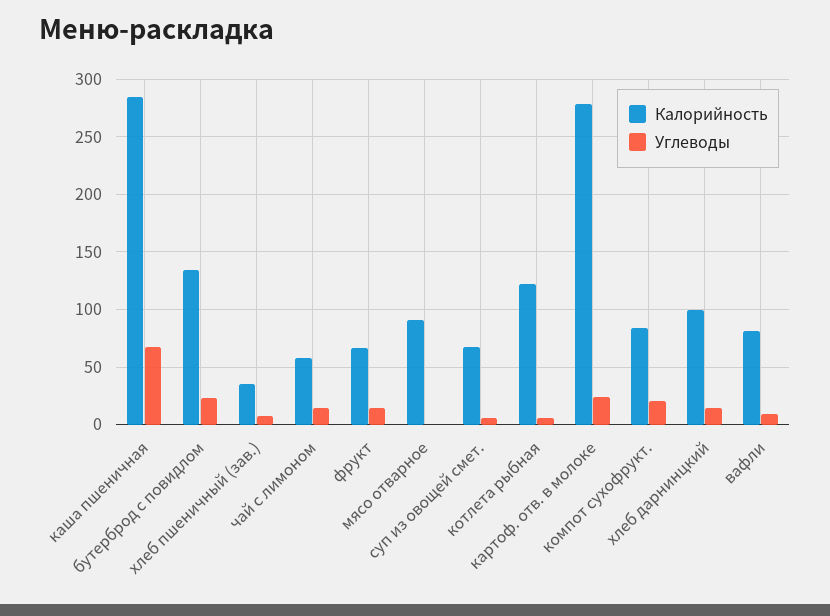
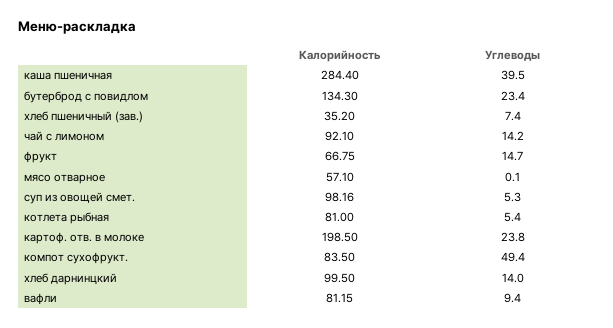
  {
    "Калорийность": {
      "каша пшеничная": 284.4,
      "бутерброд с повидлом": 134.3,
      "хлеб пшеничный (зав.)": 35.2,
-     "чай с лимоном": 60,
+     "чай с лимоном": 92.1,
      "фрукт": 66.75,
-     "мясо отварное": 90,
+     "мясо отварное": 57.1,
-     "суп из овощей смет.": 70,
+     "суп из овощей смет.": 98.16,
-     "котлета рыбная": 120,
+     "котлета рыбная": 81,
-     "картоф. отв. в молоке": 280,
+     "картоф. отв. в молоке": 198.5,
      "компот сухофрукт.": 83.5,
      "хлеб дарнинцкий": 99.5,
      "вафли": 81.15
    },
    "Углеводы": {
-     "каша пшеничная": 70,
+     "каша пшеничная": 39.5,
      "бутерброд с повидлом": 23.4,
      "хлеб пшеничный (зав.)": 7.4,
      "чай с лимоном": 14.2,
      "фрукт": 14.7,
      "мясо отварное": 0.1,
      "суп из овощей смет.": 5.3,
      "котлета рыбная": 5.4,
      "картоф. отв. в молоке": 23.8,
-     "компот сухофрукт.": 20,
+     "компот сухофрукт.": 49.4,
      "хлеб дарнинцкий": 14,
      "вафли": 9.4
    }
  }

